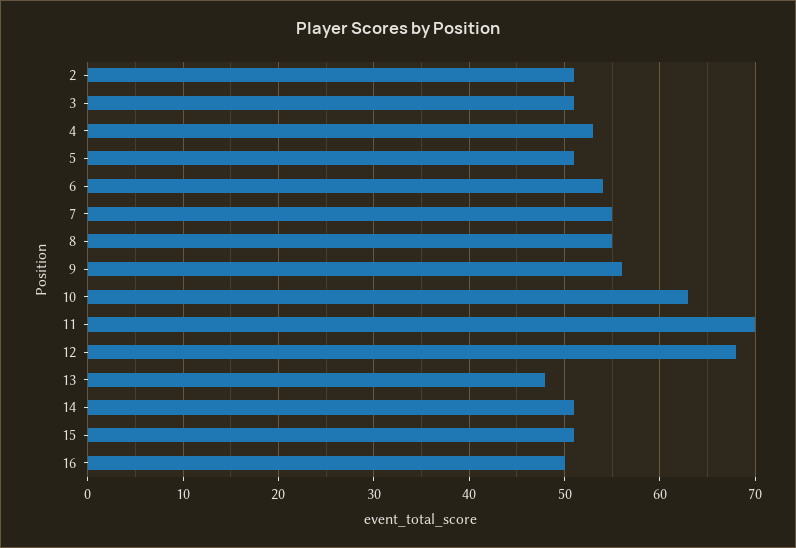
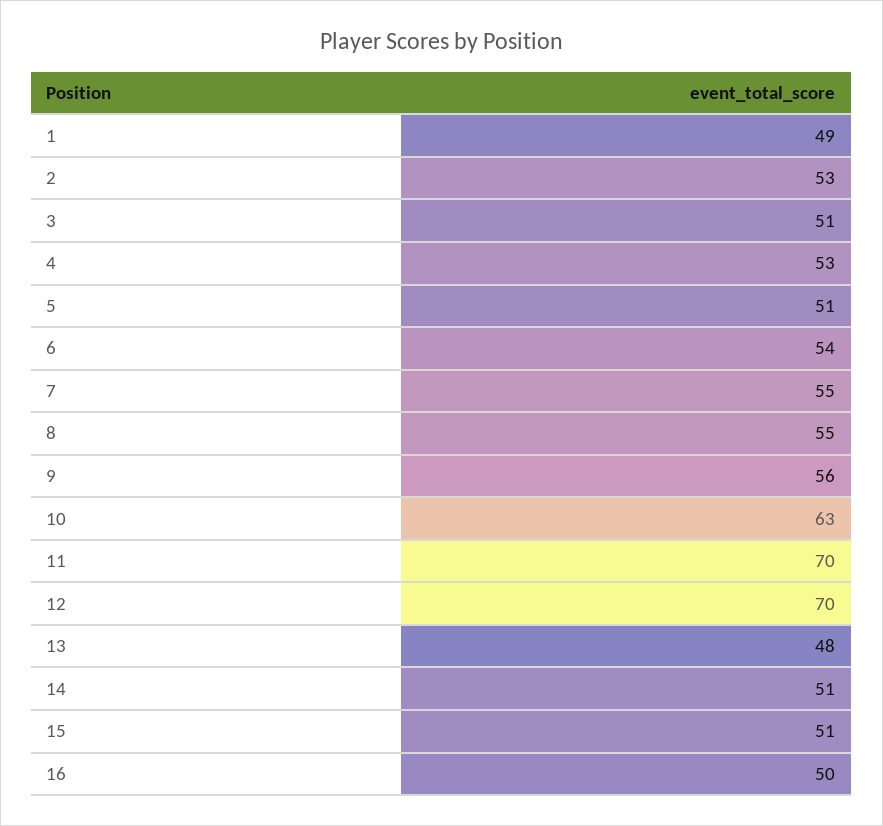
  {
-   "2": 51,
+   "2": 53,
    "3": 51,
    "4": 53,
    "5": 51,
    "6": 54,
    "7": 55,
    "8": 55,
    "9": 56,
    "10": 63,
    "11": 70,
-   "12": 68,
+   "12": 70,
    "13": 48,
    "14": 51,
    "15": 51,
-   "16": 50
+   "16": 50,
+   "1": 49
  }

